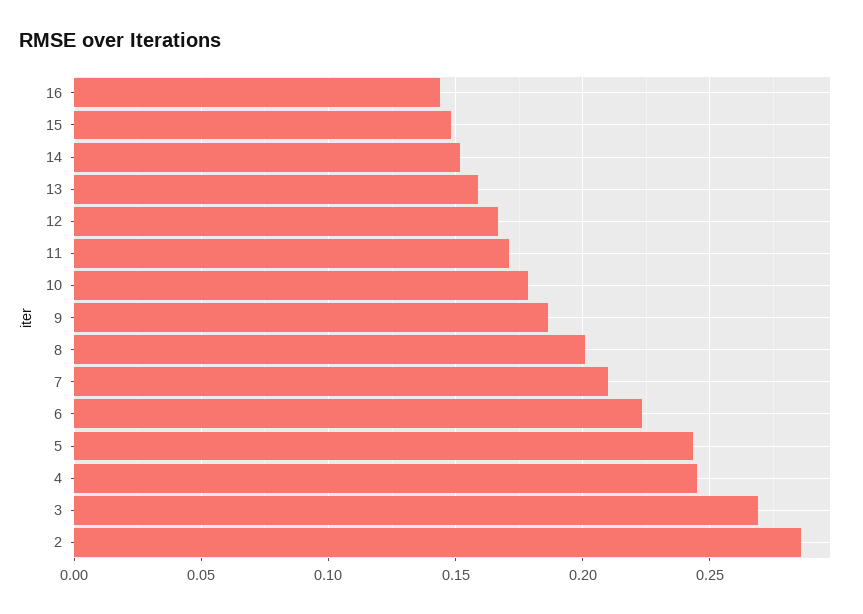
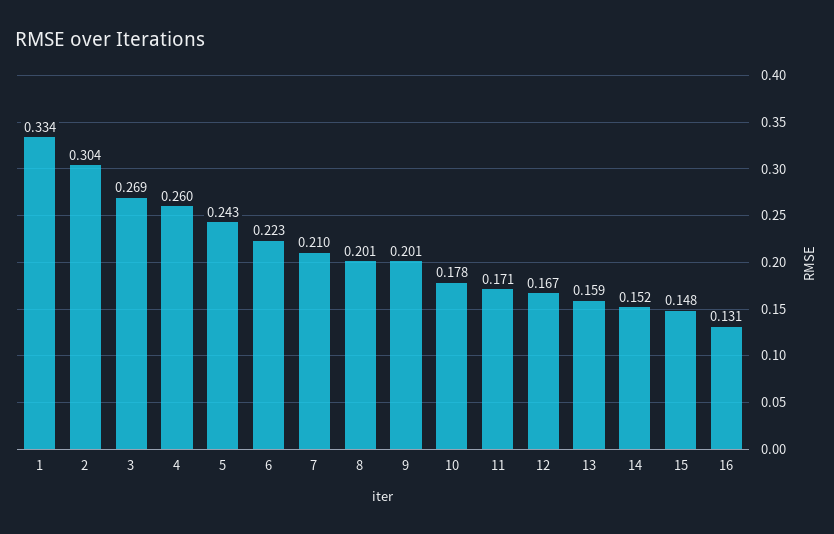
  {
-   "16": 0.145,
+   "16": 0.131,
    "15": 0.148,
    "14": 0.152,
    "13": 0.159,
    "12": 0.167,
    "11": 0.171,
    "10": 0.178,
-   "9": 0.185,
+   "9": 0.201,
    "8": 0.201,
    "7": 0.21,
    "6": 0.223,
    "5": 0.243,
-   "4": 0.245,
+   "4": 0.26,
    "3": 0.269,
-   "2": 0.285
+   "2": 0.304,
+   "1": 0.334
  }

